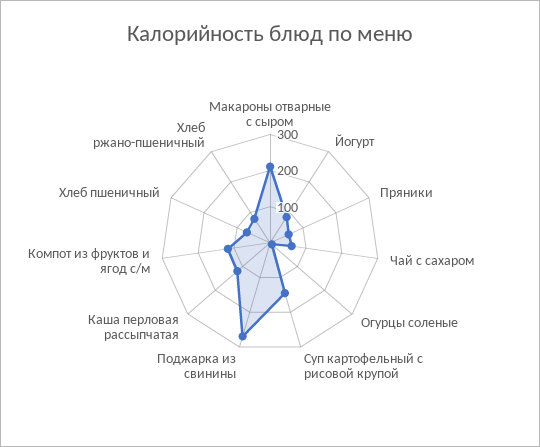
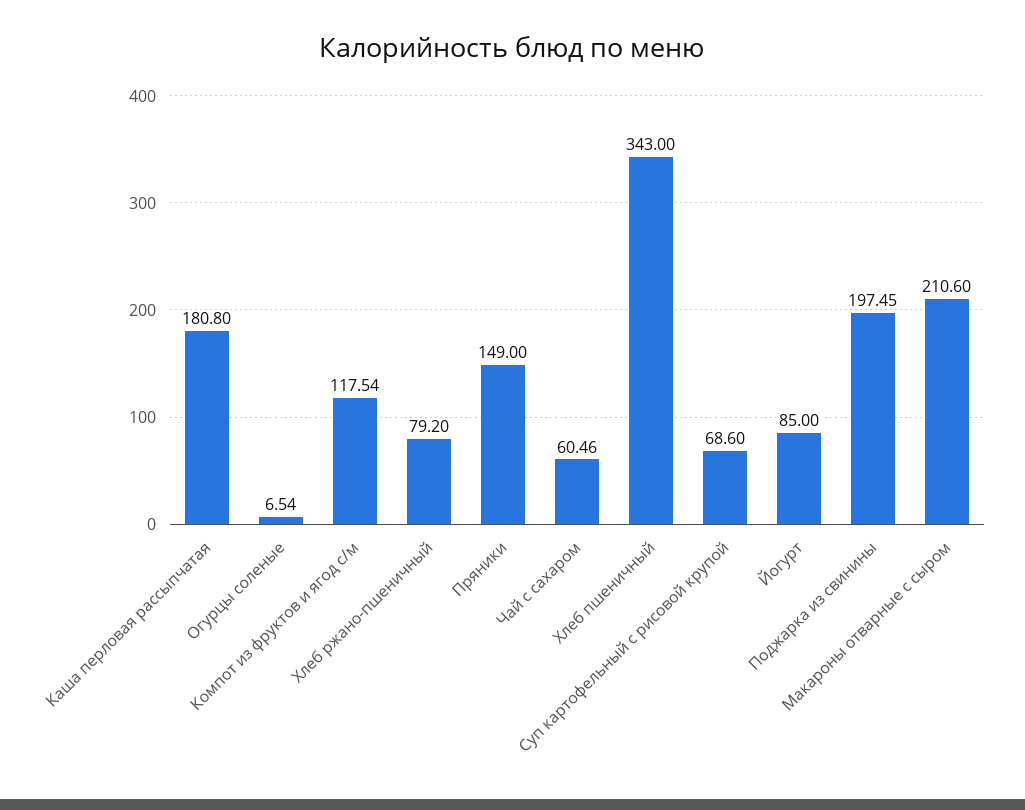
  {
    "Макароны отварные с сыром": 210.6,
    "Йогурт": 85,
-   "Пряники": 50,
+   "Пряники": 149,
    "Чай с сахаром": 60.46,
    "Огурцы соленые": 6.54,
-   "Суп картофельный с рисовой крупой": 150,
+   "Суп картофельный с рисовой крупой": 68.6,
-   "Поджарка из свинины": 275,
+   "Поджарка из свинины": 197.45,
-   "Каша перловая рассыпчатая": 125,
+   "Каша перловая рассыпчатая": 180.8,
    "Компот из фруктов и ягод с/м": 117.54,
-   "Хлеб пшеничный": 75,
+   "Хлеб пшеничный": 343,
    "Хлеб ржано-пшеничный": 79.2
  }

